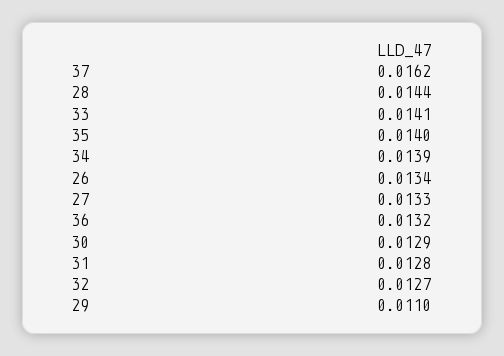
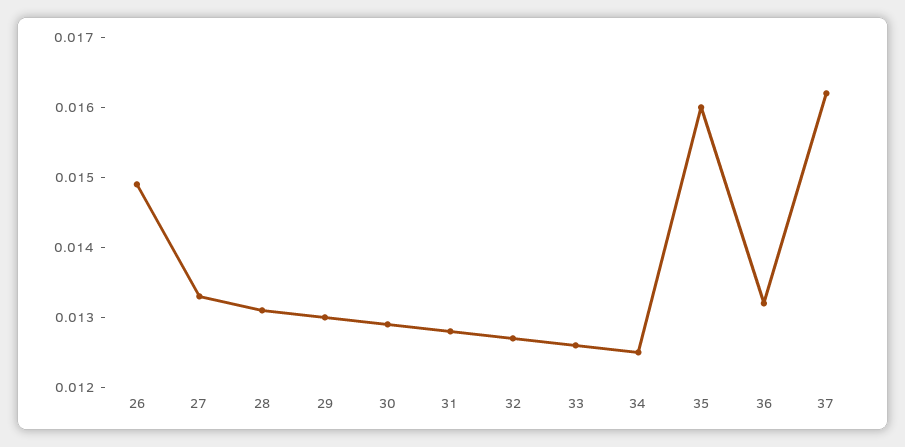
  {
    "37": 0.0162,
-   "28": 0.0144,
+   "28": 0.013,
-   "33": 0.0141,
+   "33": 0.0125,
-   "35": 0.014,
+   "35": 0.016,
-   "34": 0.0139,
+   "34": 0.0125,
-   "26": 0.0134,
+   "26": 0.015,
    "27": 0.0133,
    "36": 0.0132,
    "30": 0.0129,
    "31": 0.0128,
    "32": 0.0127,
-   "29": 0.011
+   "29": 0.013
  }

